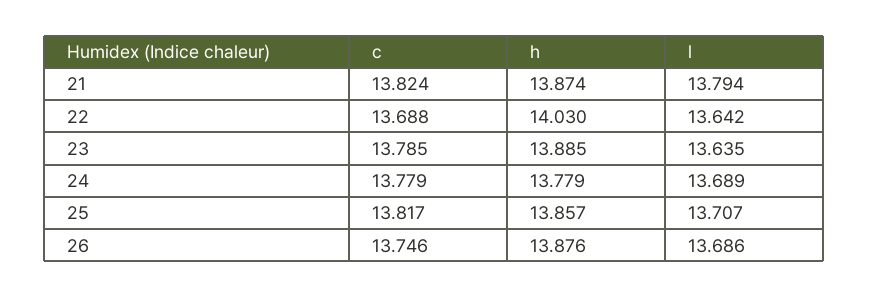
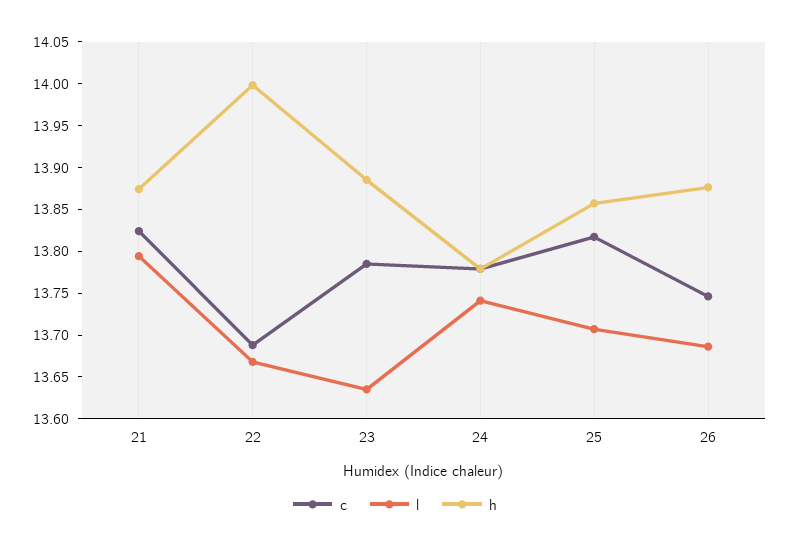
  {
    "c": {
      "21": 13.824,
      "22": 13.688,
      "23": 13.785,
      "24": 13.779,
      "25": 13.817,
      "26": 13.746
    },
    "h": {
      "21": 13.874,
-     "22": 14.03,
+     "22": 14,
      "23": 13.885,
      "24": 13.779,
      "25": 13.857,
      "26": 13.876
    },
    "l": {
      "21": 13.794,
-     "22": 13.642,
+     "22": 13.67,
      "23": 13.635,
-     "24": 13.689,
+     "24": 13.74,
      "25": 13.707,
      "26": 13.686
    }
  }

